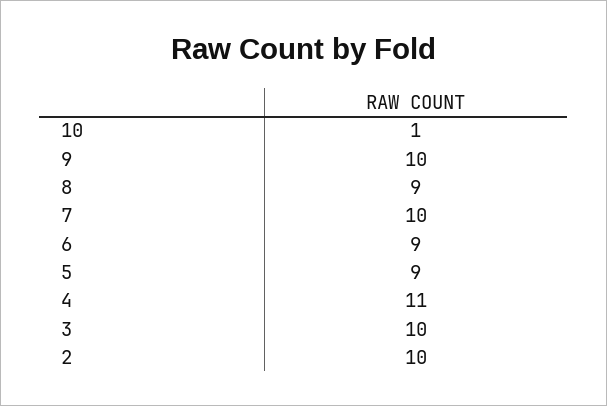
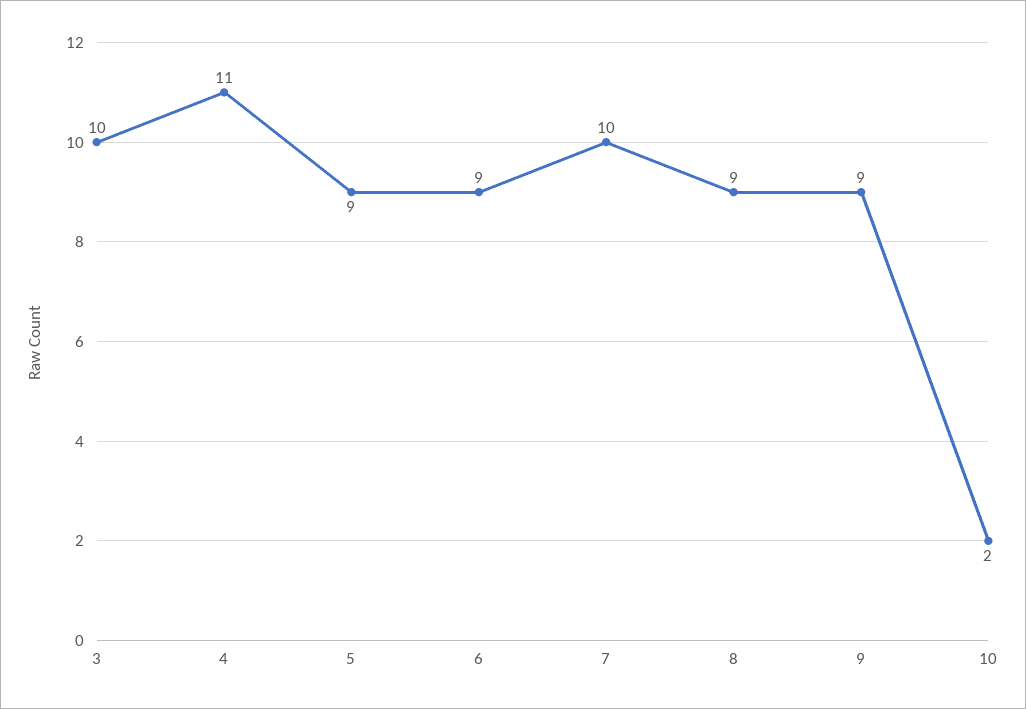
  {
-   "10": 1,
+   "10": 2,
-   "9": 10,
+   "9": 9,
    "8": 9,
    "7": 10,
    "6": 9,
    "5": 9,
    "4": 11,
-   "3": 10,
+   "3": 10
-   "2": 10
  }

